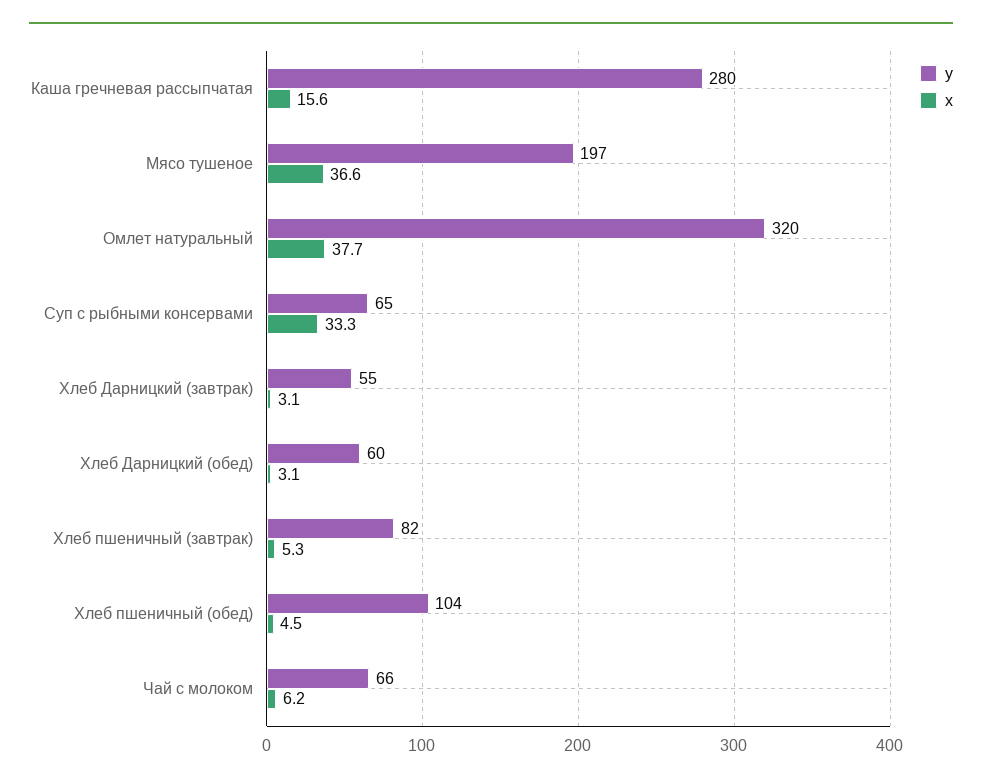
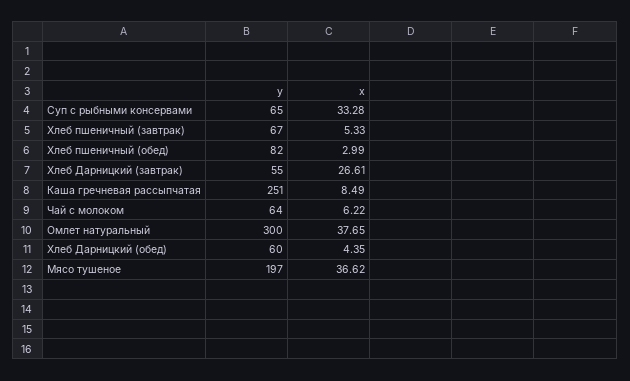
  {
    "y": {
-     "Каша гречневая рассыпчатая": 280,
+     "Каша гречневая рассыпчатая": 251,
      "Мясо тушеное": 197,
-     "Омлет натуральный": 320,
+     "Омлет натуральный": 300,
      "Суп с рыбными консервами": 65,
      "Хлеб Дарницкий (завтрак)": 55,
      "Хлеб Дарницкий (обед)": 60,
-     "Хлеб пшеничный (завтрак)": 82,
+     "Хлеб пшеничный (завтрак)": 67,
-     "Хлеб пшеничный (обед)": 104,
+     "Хлеб пшеничный (обед)": 82,
-     "Чай с молоком": 66
+     "Чай с молоком": 64
    },
    "x": {
-     "Каша гречневая рассыпчатая": 15.6,
+     "Каша гречневая рассыпчатая": 8.49,
      "Мясо тушеное": 36.62,
      "Омлет натуральный": 37.65,
      "Суп с рыбными консервами": 33.28,
-     "Хлеб Дарницкий (завтрак)": 3.1,
+     "Хлеб Дарницкий (завтрак)": 26.61,
-     "Хлеб Дарницкий (обед)": 3.1,
+     "Хлеб Дарницкий (обед)": 4.35,
      "Хлеб пшеничный (завтрак)": 5.33,
-     "Хлеб пшеничный (обед)": 4.5,
+     "Хлеб пшеничный (обед)": 2.99,
      "Чай с молоком": 6.22
    }
  }

